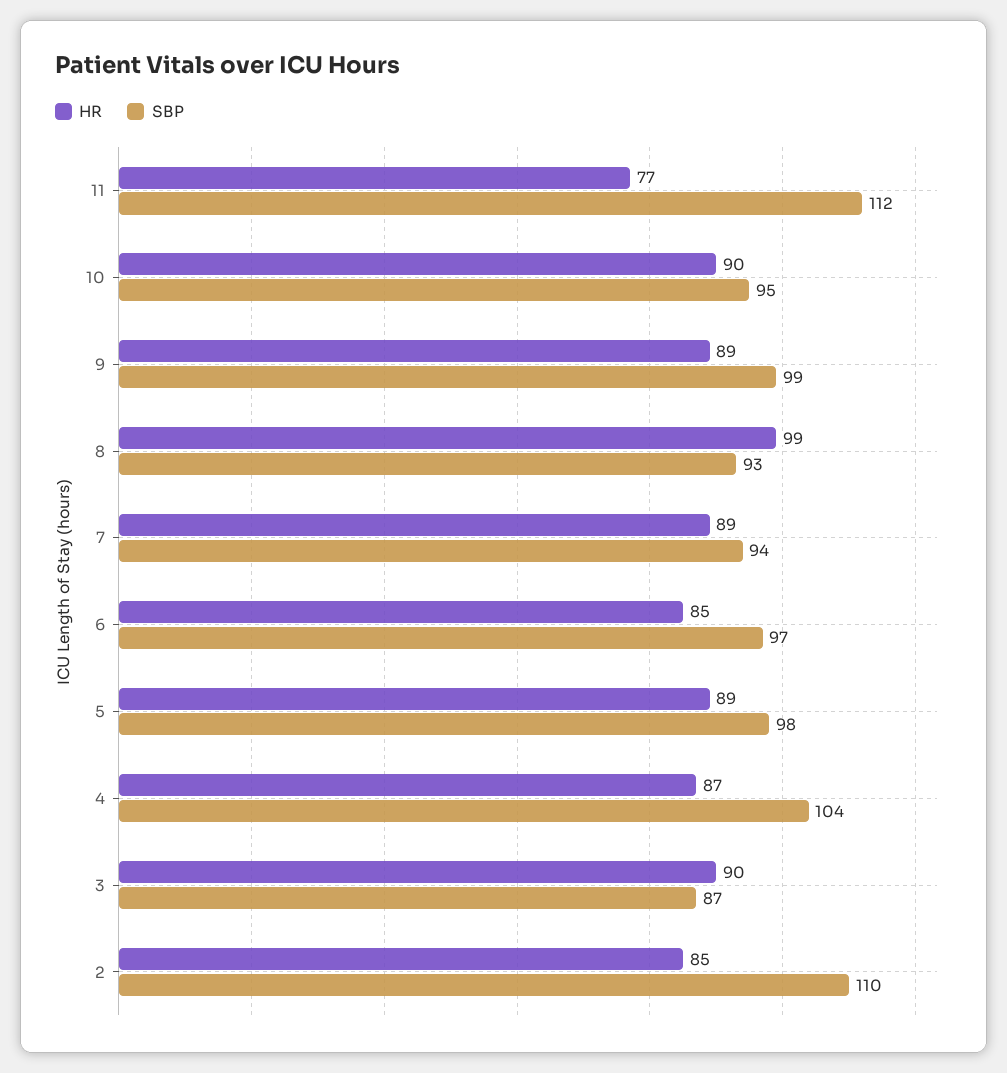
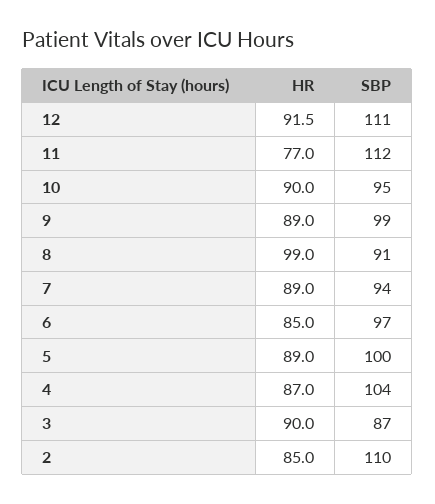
  {
    "HR": {
      "11": 77,
      "10": 90,
      "9": 89,
      "8": 99,
      "7": 89,
      "6": 85,
      "5": 89,
      "4": 87,
      "3": 90,
-     "2": 85
+     "2": 85,
+     "12": 91.5
    },
    "SBP": {
      "11": 112,
      "10": 95,
      "9": 99,
-     "8": 93,
+     "8": 91,
      "7": 94,
      "6": 97,
-     "5": 98,
+     "5": 100,
      "4": 104,
      "3": 87,
-     "2": 110
+     "2": 110,
+     "12": 111
    }
  }

